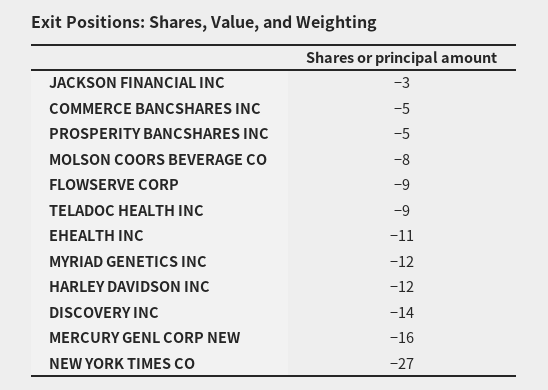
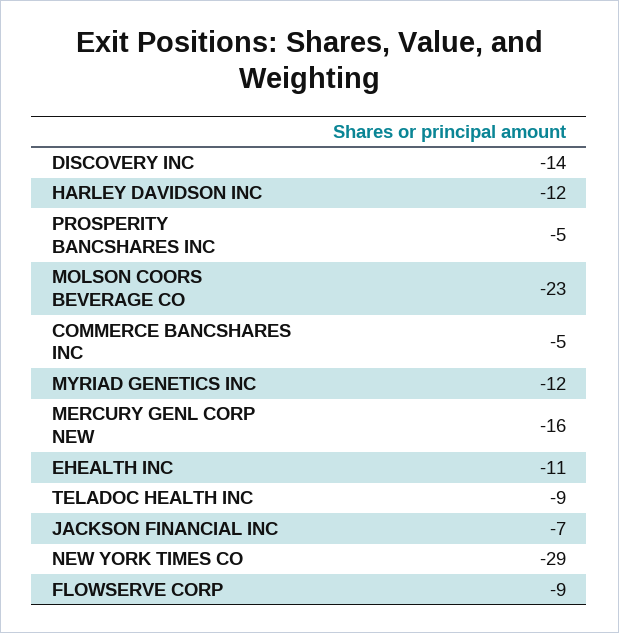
  {
-   "JACKSON FINANCIAL INC": -3,
+   "JACKSON FINANCIAL INC": -7,
    "COMMERCE BANCSHARES INC": -5,
    "PROSPERITY BANCSHARES INC": -5,
-   "MOLSON COORS BEVERAGE CO": -8,
+   "MOLSON COORS BEVERAGE CO": -23,
    "FLOWSERVE CORP": -9,
    "TELADOC HEALTH INC": -9,
    "EHEALTH INC": -11,
    "MYRIAD GENETICS INC": -12,
    "HARLEY DAVIDSON INC": -12,
    "DISCOVERY INC": -14,
    "MERCURY GENL CORP NEW": -16,
-   "NEW YORK TIMES CO": -27
+   "NEW YORK TIMES CO": -29
  }

